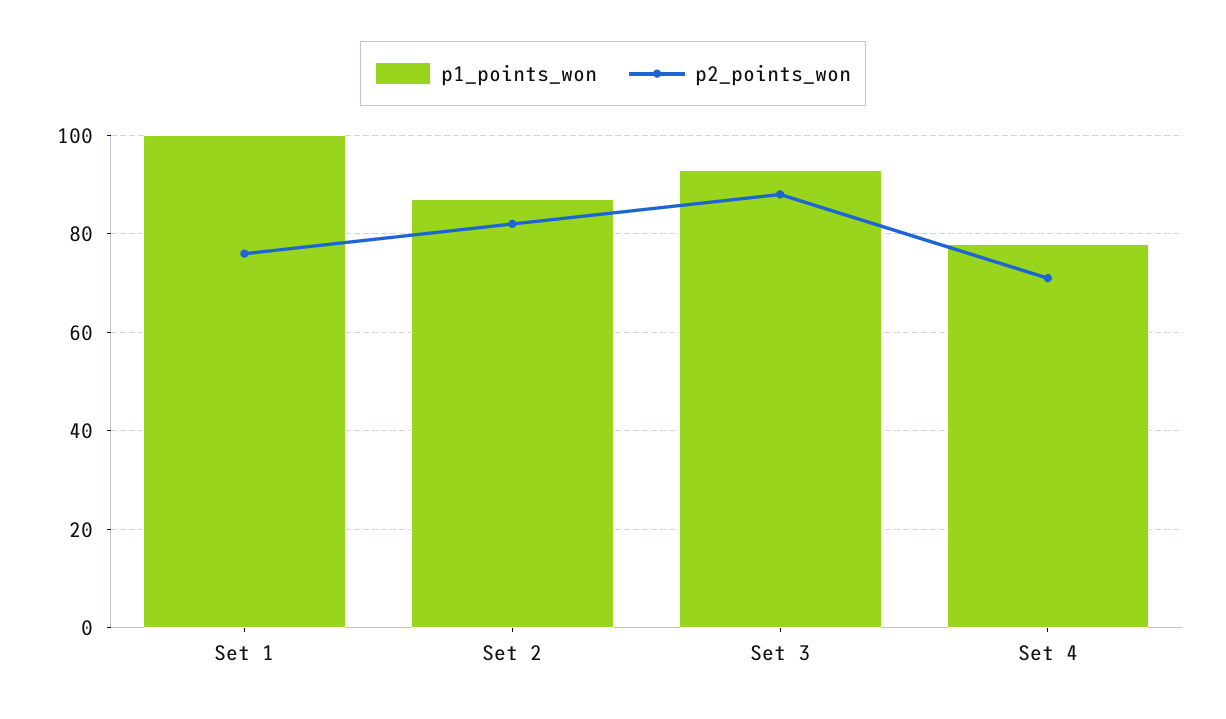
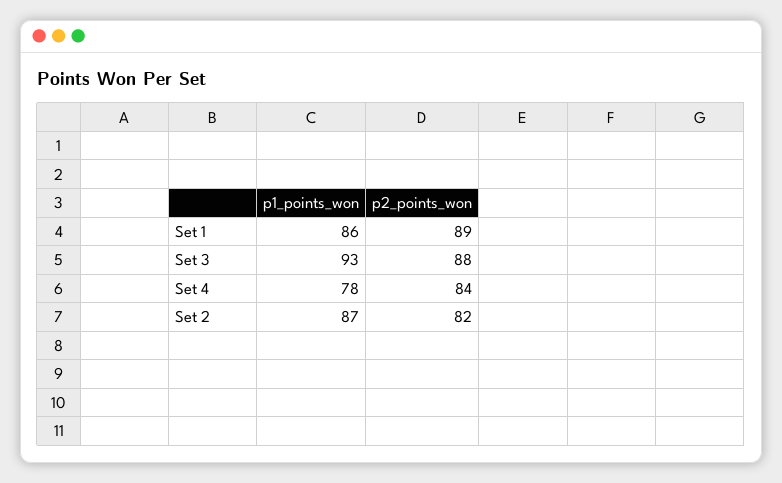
  {
    "p1_points_won": {
-     "Set 1": 100,
+     "Set 1": 86,
      "Set 2": 87,
      "Set 3": 93,
      "Set 4": 78
    },
    "p2_points_won": {
-     "Set 1": 75,
+     "Set 1": 89,
      "Set 2": 82,
      "Set 3": 88,
-     "Set 4": 70
+     "Set 4": 84
    }
  }

